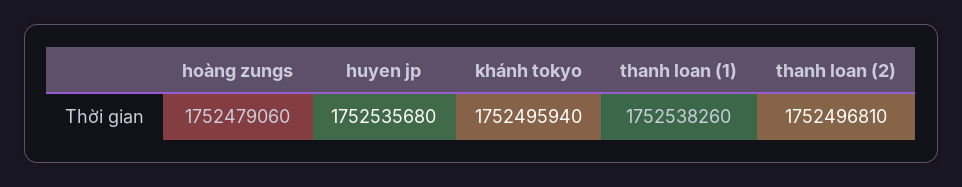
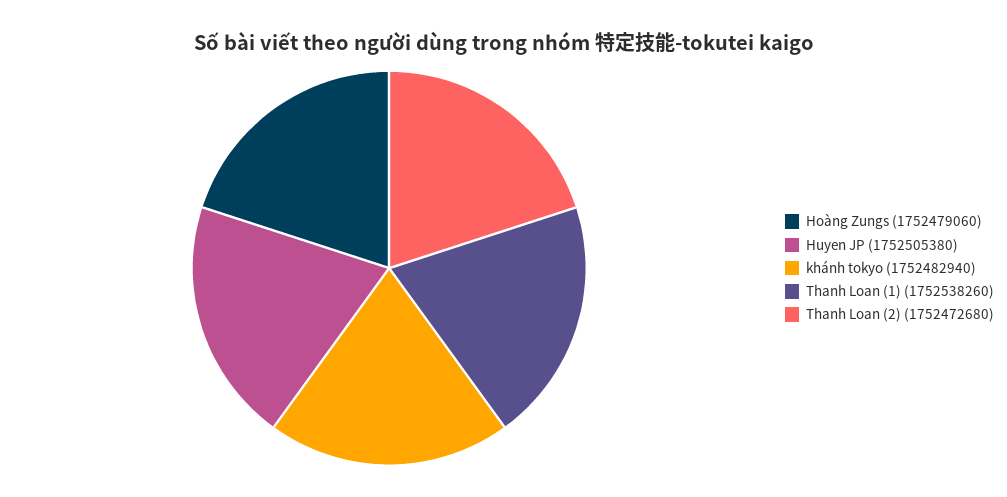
  {
    "hoàng zungs": 1752479060,
-   "huyen jp": 1752535680,
+   "huyen jp": 1752505380,
-   "khánh tokyo": 1752495940,
+   "khánh tokyo": 1752482940,
    "thanh loan (1)": 1752538260,
-   "thanh loan (2)": 1752496810
+   "thanh loan (2)": 1752472680
  }

